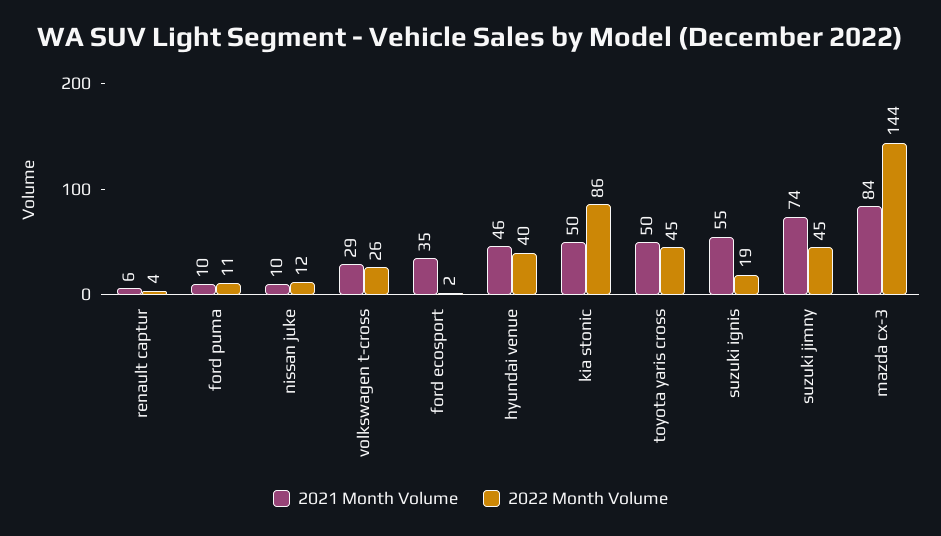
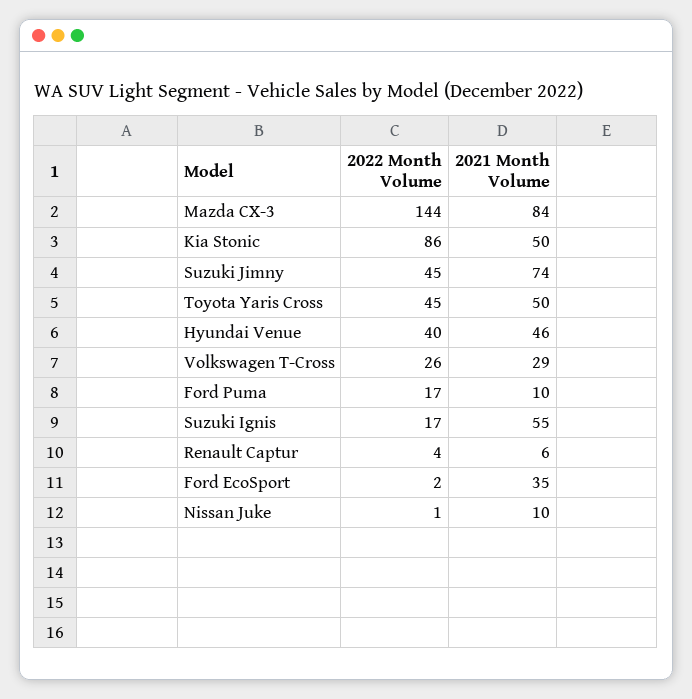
  {
    "2021 Month Volume": {
      "renault captur": 6,
      "ford puma": 10,
      "nissan juke": 10,
      "volkswagen t-cross": 29,
      "ford ecosport": 35,
      "hyundai venue": 46,
      "kia stonic": 50,
      "toyota yaris cross": 50,
      "suzuki ignis": 55,
      "suzuki jimny": 74,
      "mazda cx-3": 84
    },
    "2022 Month Volume": {
      "renault captur": 4,
-     "ford puma": 11,
+     "ford puma": 17,
-     "nissan juke": 12,
+     "nissan juke": 1,
      "volkswagen t-cross": 26,
      "ford ecosport": 2,
      "hyundai venue": 40,
      "kia stonic": 86,
      "toyota yaris cross": 45,
-     "suzuki ignis": 19,
+     "suzuki ignis": 17,
      "suzuki jimny": 45,
      "mazda cx-3": 144
    }
  }

